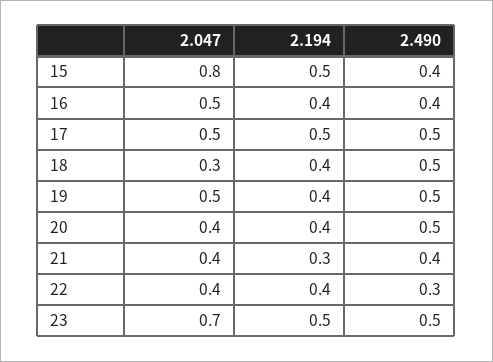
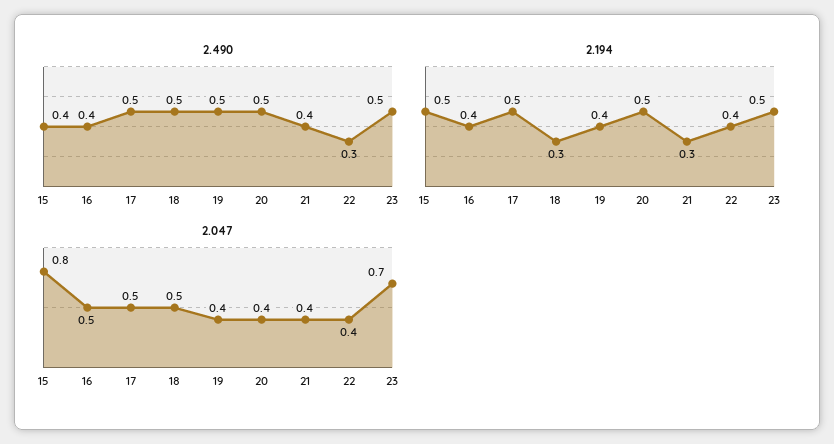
  {
    "2.047": {
      "15": 0.8,
      "16": 0.5,
      "17": 0.5,
-     "18": 0.3,
+     "18": 0.5,
-     "19": 0.5,
+     "19": 0.4,
      "20": 0.4,
      "21": 0.4,
      "22": 0.4,
      "23": 0.7
    },
    "2.194": {
      "15": 0.5,
      "16": 0.4,
      "17": 0.5,
-     "18": 0.4,
+     "18": 0.3,
      "19": 0.4,
-     "20": 0.4,
+     "20": 0.5,
      "21": 0.3,
      "22": 0.4,
      "23": 0.5
    },
    "2.490": {
      "15": 0.4,
      "16": 0.4,
      "17": 0.5,
      "18": 0.5,
      "19": 0.5,
      "20": 0.5,
      "21": 0.4,
      "22": 0.3,
      "23": 0.5
    }
  }

